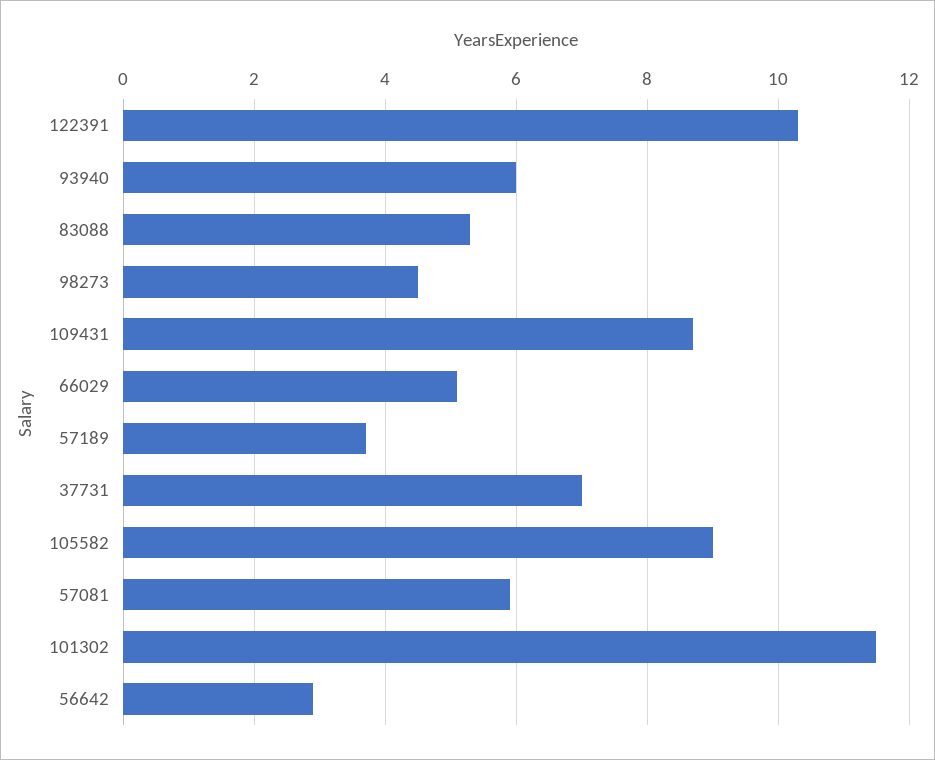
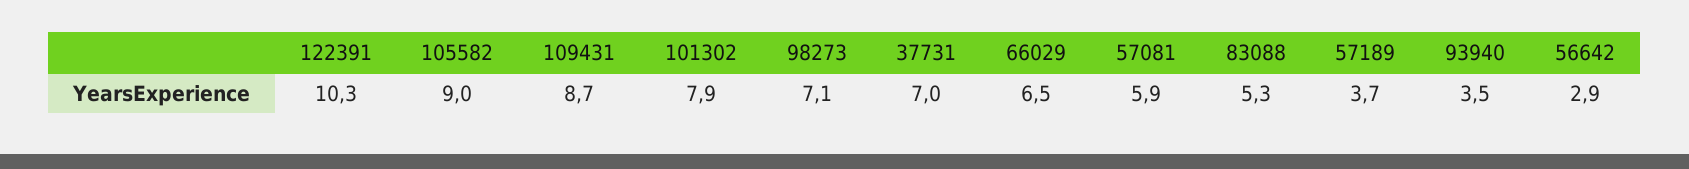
  {
    "122391": 10.3,
-   "93940": 6,
+   "93940": 3.5,
    "83088": 5.3,
-   "98273": 4.5,
+   "98273": 7.1,
    "109431": 8.7,
-   "66029": 5,
+   "66029": 6.5,
    "57189": 3.7,
    "37731": 7,
    "105582": 9,
    "57081": 5.9,
-   "101302": 11.5,
+   "101302": 7.9,
    "56642": 2.9
  }

